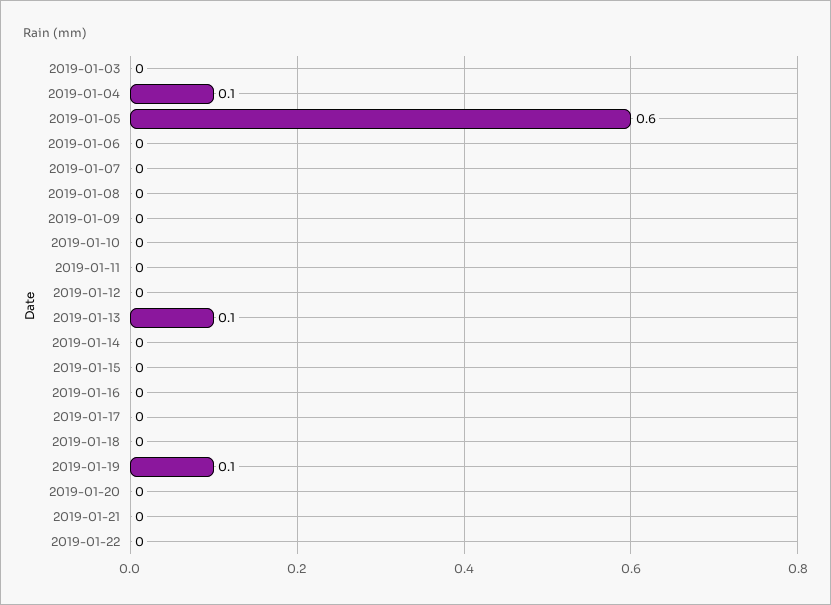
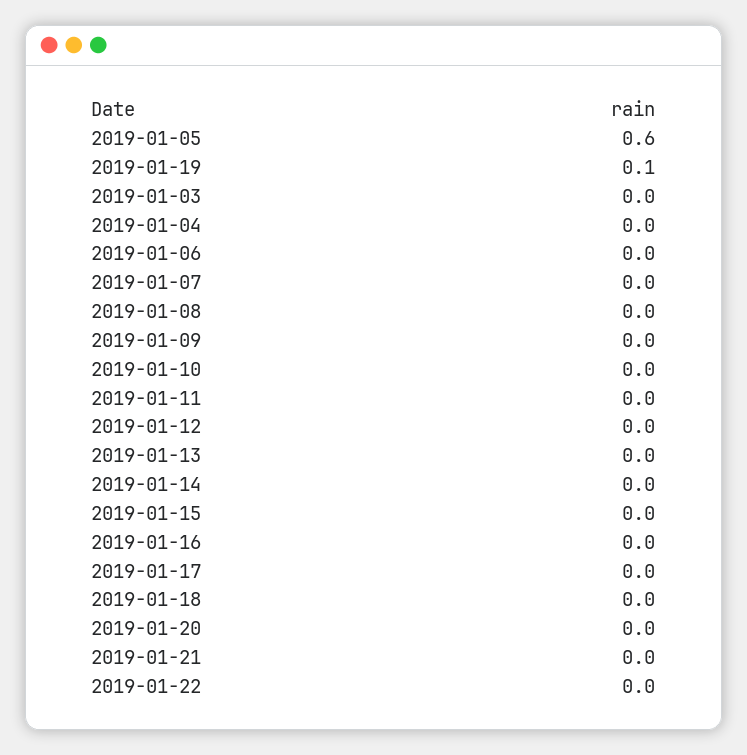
  {
    "2019-01-03": 0,
-   "2019-01-04": 0.1,
+   "2019-01-04": 0,
    "2019-01-05": 0.6,
    "2019-01-06": 0,
    "2019-01-07": 0,
    "2019-01-08": 0,
    "2019-01-09": 0,
    "2019-01-10": 0,
    "2019-01-11": 0,
    "2019-01-12": 0,
-   "2019-01-13": 0.1,
+   "2019-01-13": 0,
    "2019-01-14": 0,
    "2019-01-15": 0,
    "2019-01-16": 0,
    "2019-01-17": 0,
    "2019-01-18": 0,
    "2019-01-19": 0.1,
    "2019-01-20": 0,
    "2019-01-21": 0,
    "2019-01-22": 0
  }

